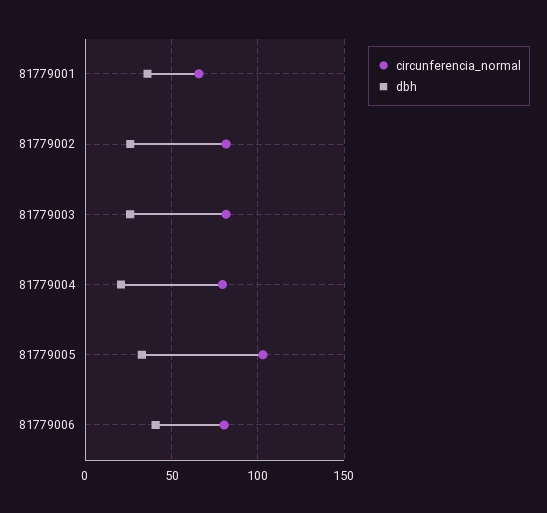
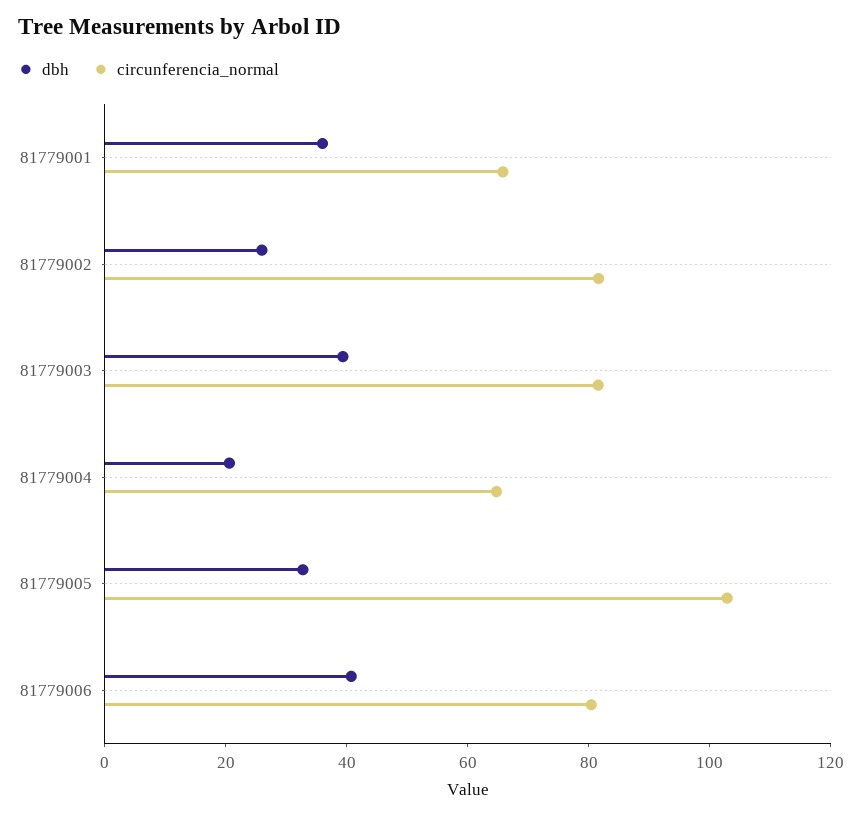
  {
    "circunferencia_normal": {
      "81779001": 65,
      "81779002": 80,
      "81779003": 80,
-     "81779004": 80,
+     "81779004": 65,
      "81779005": 105,
      "81779006": 80
    },
    "dbh": {
      "81779001": 35,
      "81779002": 25,
-     "81779003": 25,
+     "81779003": 40,
      "81779004": 20,
      "81779005": 35,
      "81779006": 40
    }
  }

